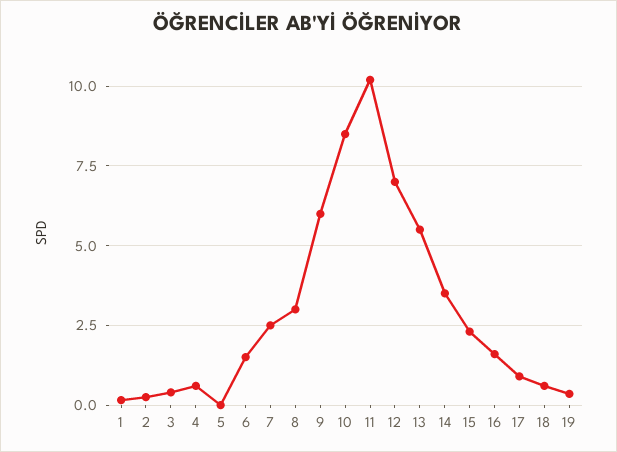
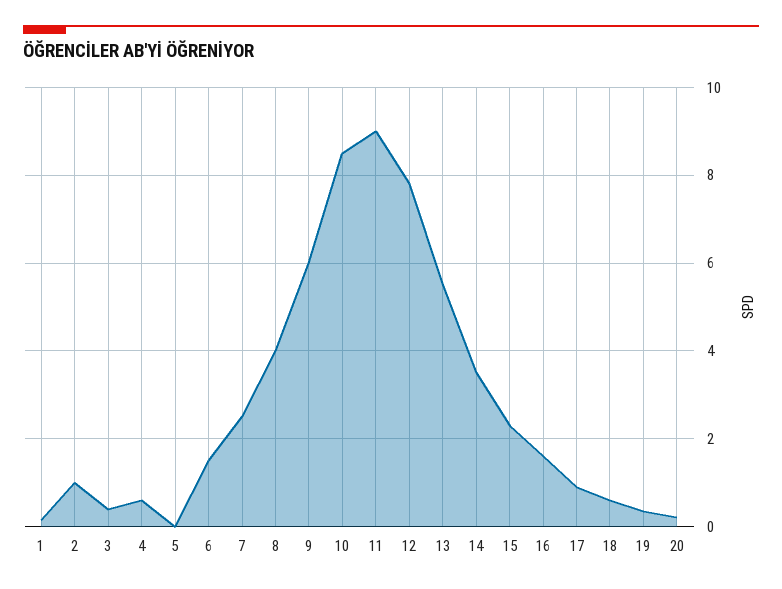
  {
    "1": 0.2,
-   "2": 0.25,
+   "2": 1,
    "3": 0.4,
    "4": 0.6,
    "5": 0,
    "6": 1.6,
    "7": 2.6,
-   "8": 3,
+   "8": 4,
    "9": 6,
    "10": 8.6,
-   "11": 10.25,
+   "11": 9,
-   "12": 7,
+   "12": 7.8,
    "13": 5.6,
    "14": 3.6,
    "15": 2.4,
    "16": 1.6,
    "17": 1,
    "18": 0.6,
-   "19": 0.4
+   "19": 0.4,
+   "20": 0.2
  }

